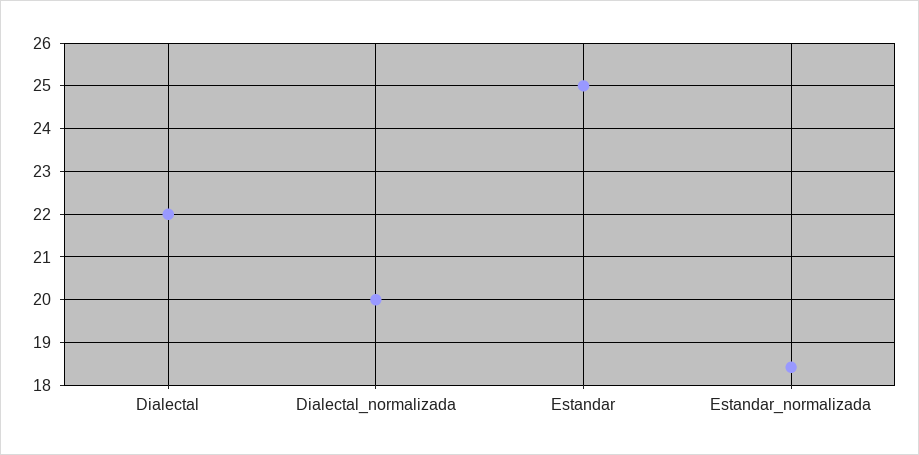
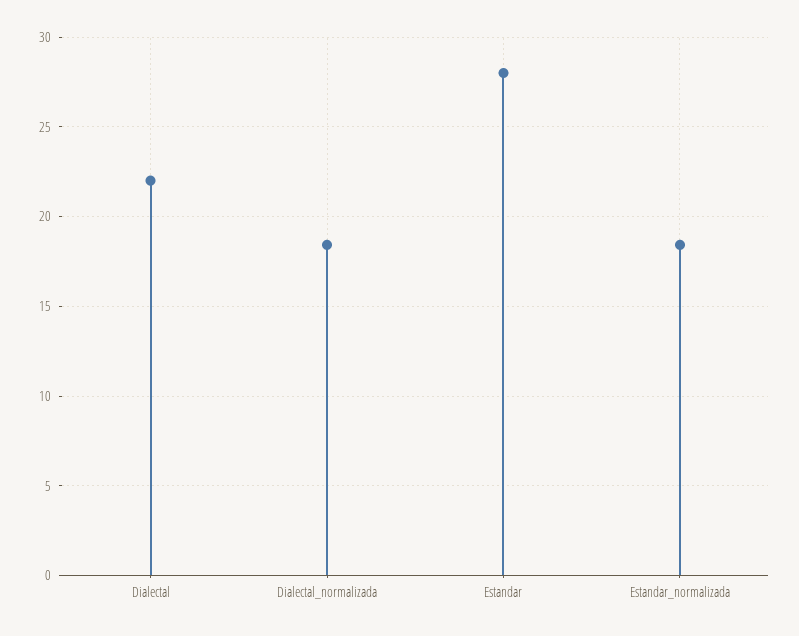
  {
    "Dialectal": 22,
-   "Dialectal_normalizada": 20,
+   "Dialectal_normalizada": 18.5,
-   "Estandar": 25,
+   "Estandar": 28,
    "Estandar_normalizada": 18.4
  }

